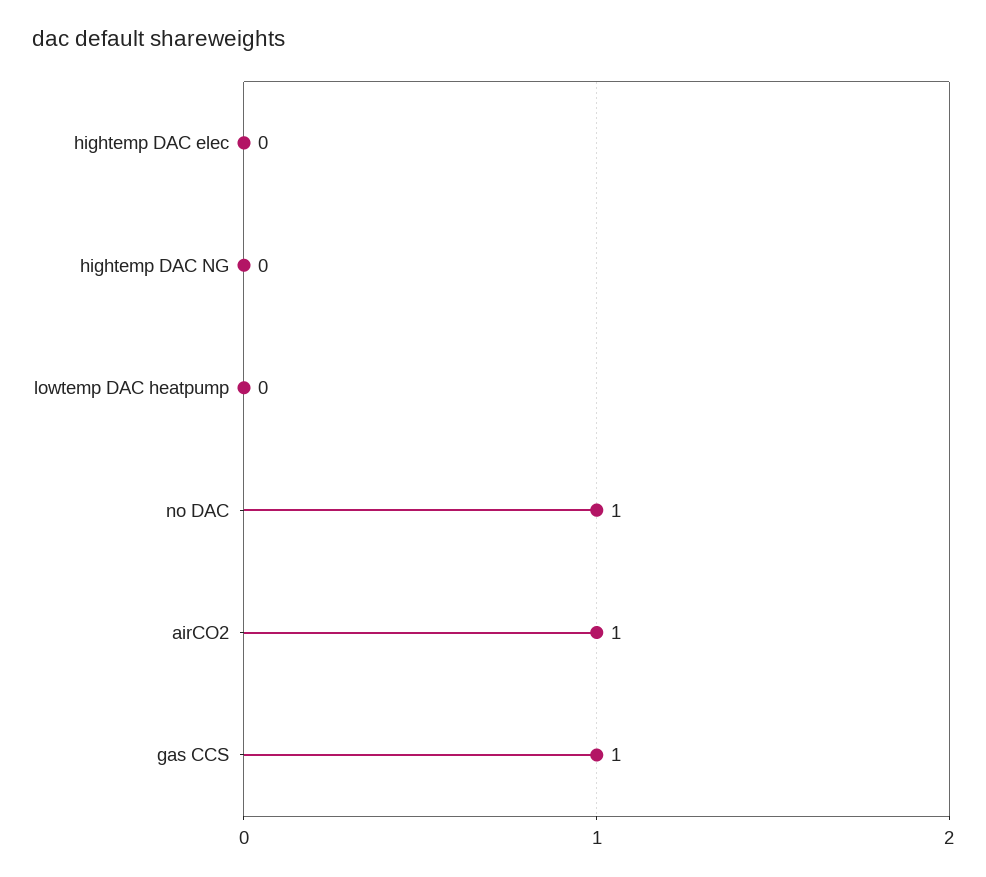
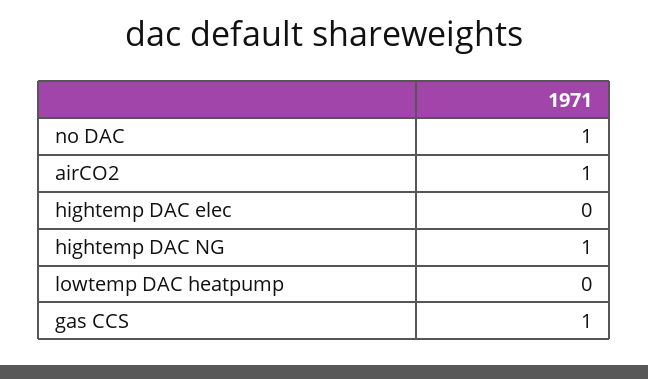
  {
    "hightemp DAC elec": 0,
-   "hightemp DAC NG": 0,
+   "hightemp DAC NG": 1,
    "lowtemp DAC heatpump": 0,
    "no DAC": 1,
    "airCO2": 1,
    "gas CCS": 1
  }

